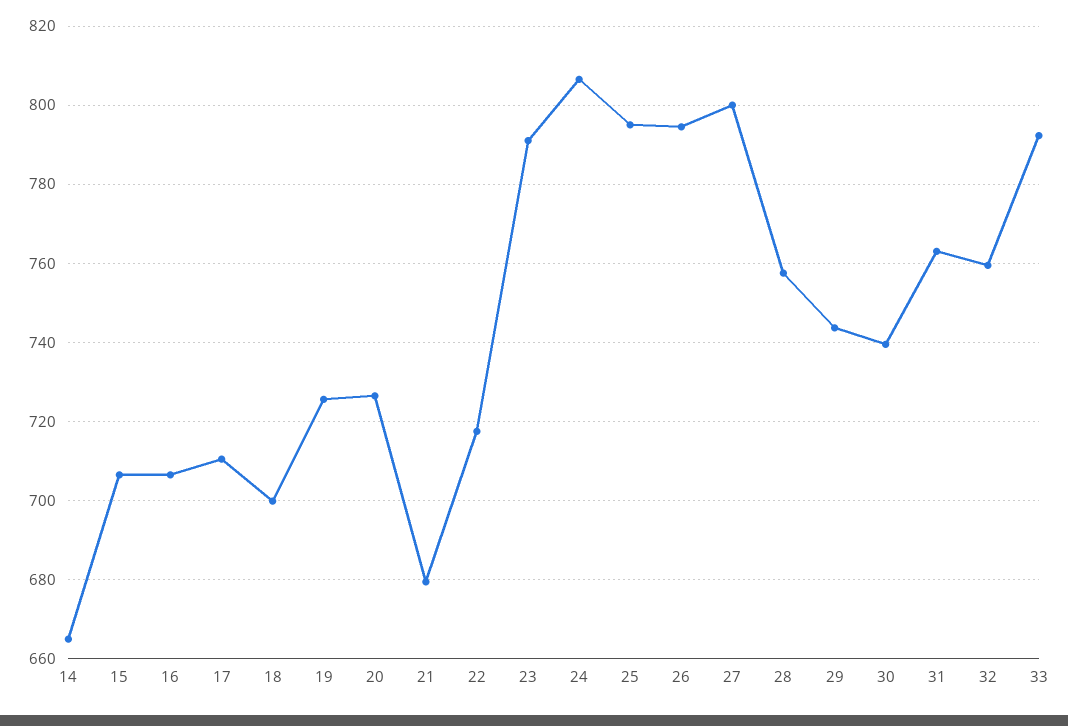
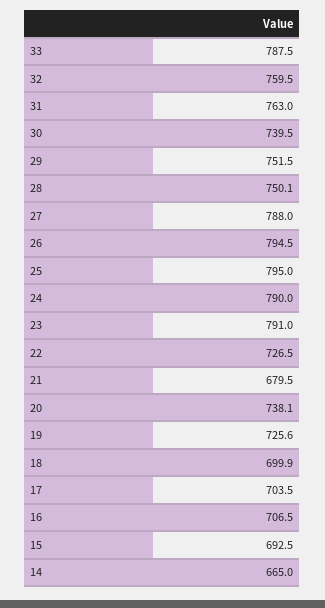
  {
    "14": 665,
-   "15": 706,
+   "15": 692.5,
    "16": 706.5,
-   "17": 710,
+   "17": 703.5,
    "18": 699.9,
    "19": 725.6,
-   "20": 726,
+   "20": 738.1,
    "21": 679.5,
-   "22": 718,
+   "22": 726.5,
    "23": 791,
-   "24": 806,
+   "24": 790,
    "25": 795,
    "26": 794.5,
-   "27": 800,
+   "27": 788,
-   "28": 758,
+   "28": 750.1,
-   "29": 744,
+   "29": 751.5,
    "30": 739.5,
    "31": 763,
    "32": 759.5,
-   "33": 792
+   "33": 787.5
  }

